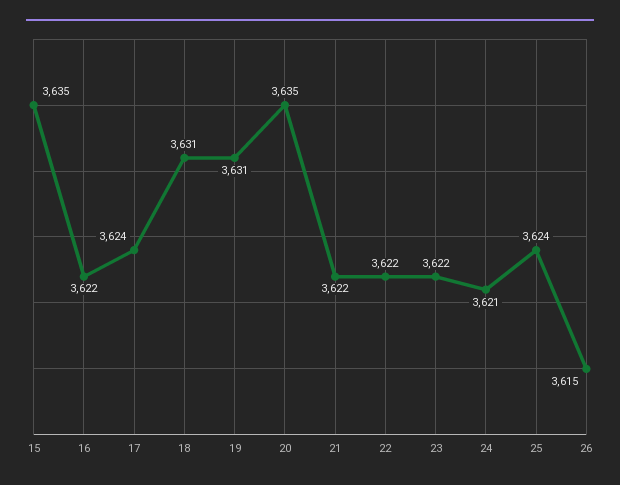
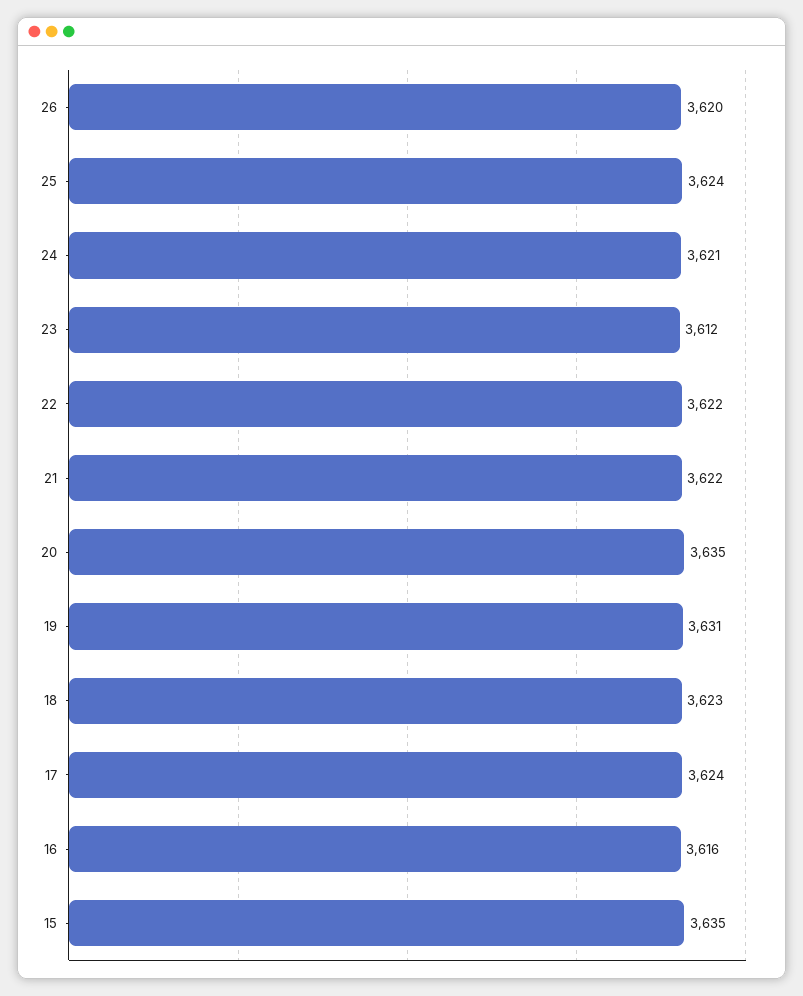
  {
    "15": 3635,
-   "16": 3622,
+   "16": 3616,
    "17": 3624,
-   "18": 3631,
+   "18": 3623,
    "19": 3631,
    "20": 3635,
    "21": 3622,
    "22": 3622,
-   "23": 3622,
+   "23": 3612,
    "24": 3621,
    "25": 3624,
-   "26": 3615
+   "26": 3620
  }

